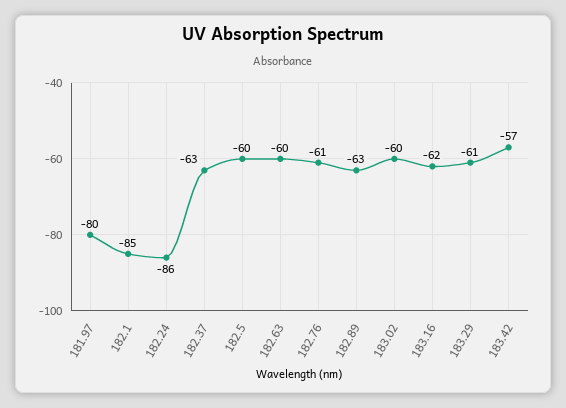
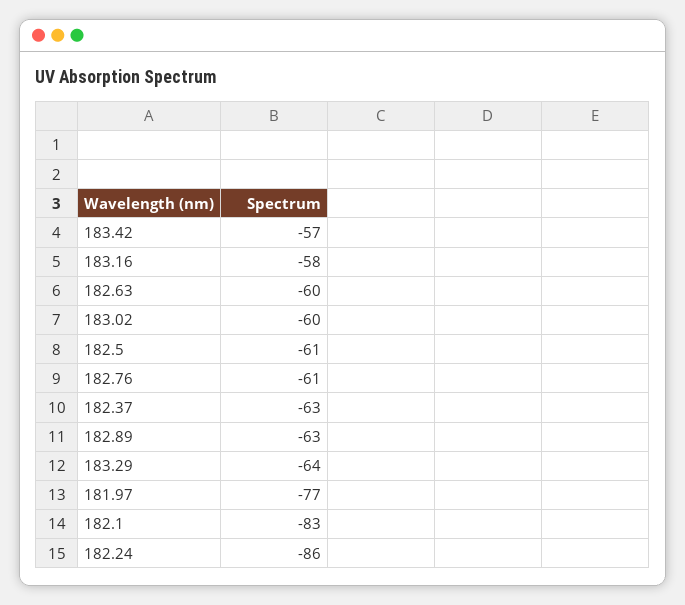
  {
-   "181.97": -80,
+   "181.97": -77,
-   "182.1": -85,
+   "182.1": -83,
    "182.24": -86,
    "182.37": -63,
-   "182.5": -60,
+   "182.5": -61,
    "182.63": -60,
    "182.76": -61,
    "182.89": -63,
    "183.02": -60,
-   "183.16": -62,
+   "183.16": -58,
-   "183.29": -61,
+   "183.29": -64,
    "183.42": -57
  }

